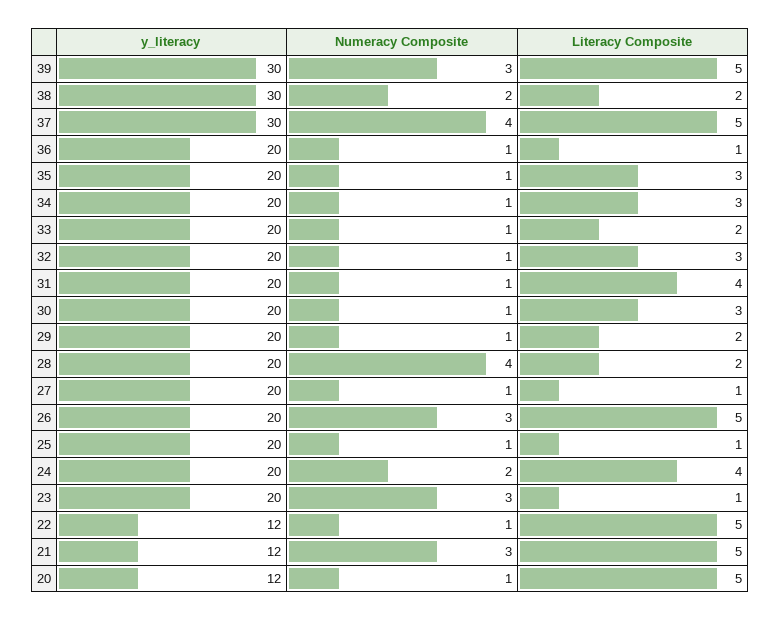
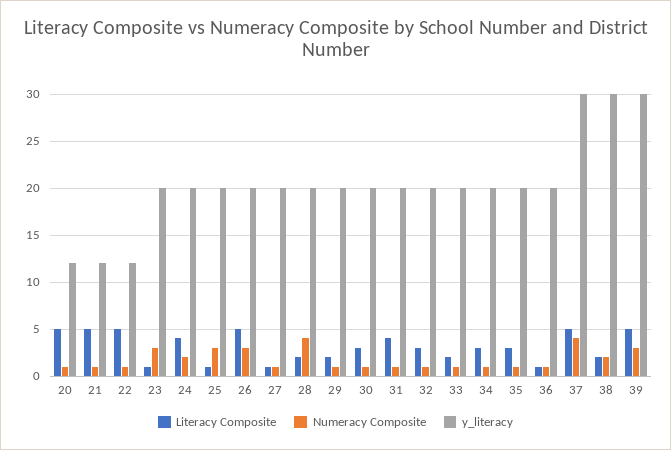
  {
    "y_literacy": {
      "39": 30,
      "38": 30,
      "37": 30,
      "36": 20,
      "35": 20,
      "34": 20,
      "33": 20,
      "32": 20,
      "31": 20,
      "30": 20,
      "29": 20,
      "28": 20,
      "27": 20,
      "26": 20,
      "25": 20,
      "24": 20,
      "23": 20,
      "22": 12,
      "21": 12,
      "20": 12
    },
    "Numeracy Composite": {
      "39": 3,
      "38": 2,
      "37": 4,
      "36": 1,
      "35": 1,
      "34": 1,
      "33": 1,
      "32": 1,
      "31": 1,
      "30": 1,
      "29": 1,
      "28": 4,
      "27": 1,
      "26": 3,
-     "25": 1,
+     "25": 3,
      "24": 2,
      "23": 3,
      "22": 1,
-     "21": 3,
+     "21": 1,
      "20": 1
    },
    "Literacy Composite": {
      "39": 5,
      "38": 2,
      "37": 5,
      "36": 1,
      "35": 3,
      "34": 3,
      "33": 2,
      "32": 3,
      "31": 4,
      "30": 3,
      "29": 2,
      "28": 2,
      "27": 1,
      "26": 5,
      "25": 1,
      "24": 4,
      "23": 1,
      "22": 5,
      "21": 5,
      "20": 5
    }
  }

